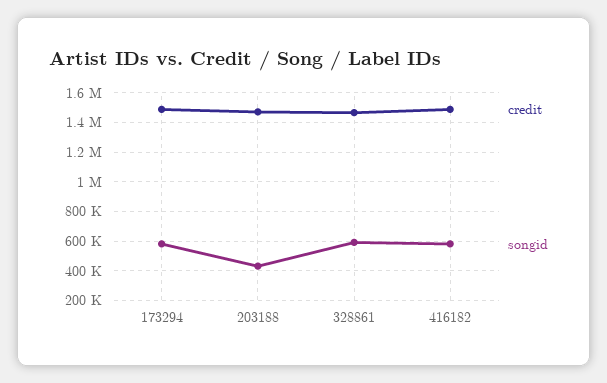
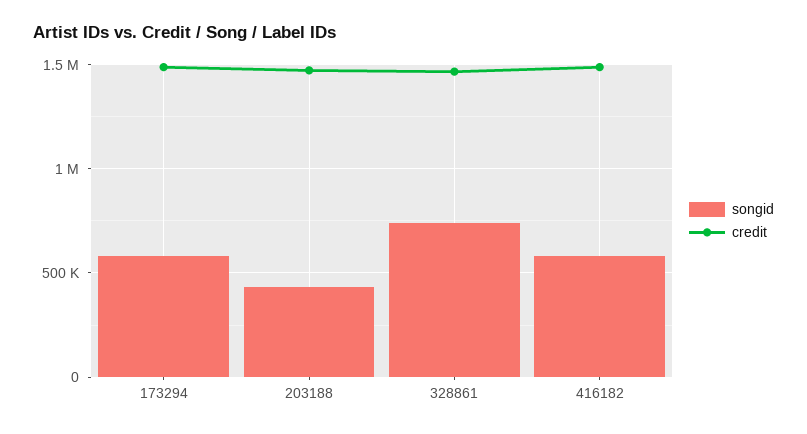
  {
    "credit": {
      "173294": 1500000,
      "203188": 1450000,
      "328861": 1450000,
      "416182": 1500000
    },
    "songid": {
      "173294": 600000,
      "203188": 450000,
-     "328861": 600000,
+     "328861": 750000,
      "416182": 600000
    }
  }

